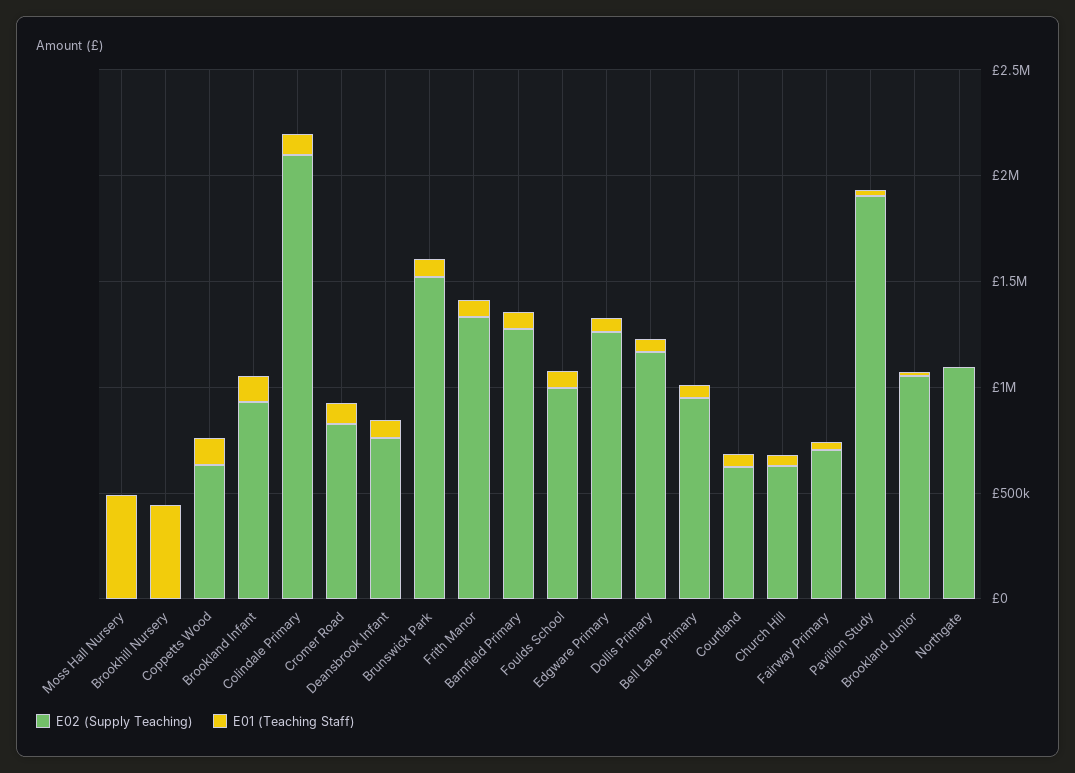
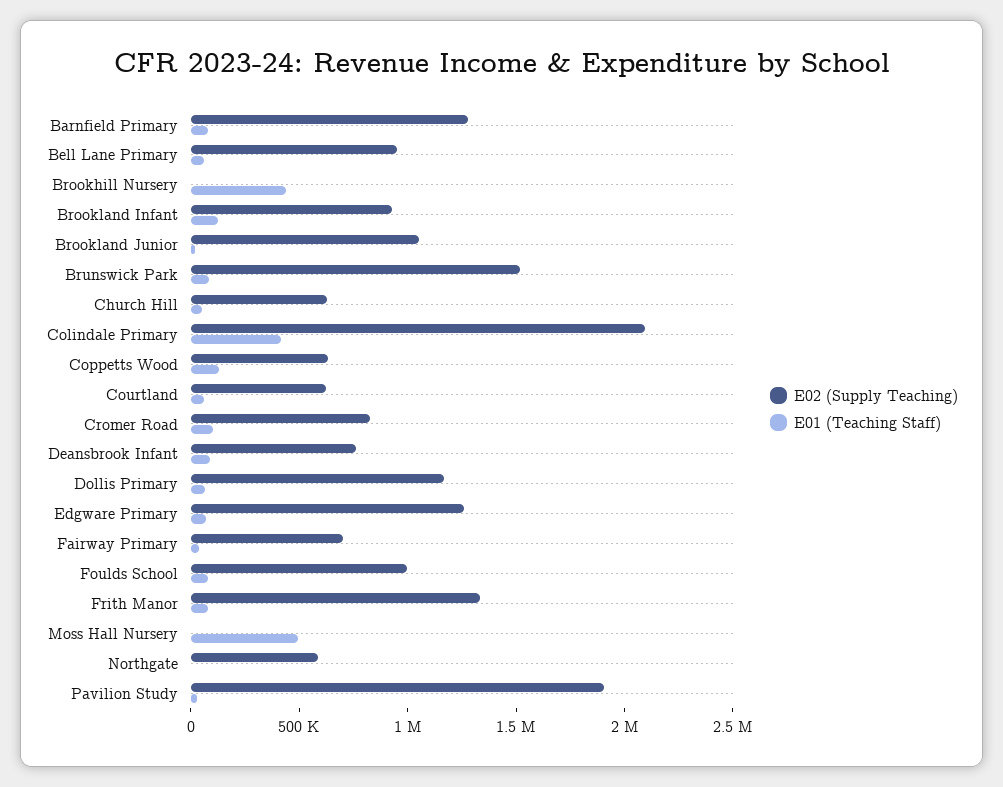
  {
    "E02 (Supply Teaching)": {
      "Moss Hall Nursery": 0,
      "Brookhill Nursery": 0,
      "Coppetts Wood": 600000,
      "Brookland Infant": 900000,
      "Colindale Primary": 2100000,
      "Cromer Road": 800000,
      "Deansbrook Infant": 800000,
      "Brunswick Park": 1500000,
      "Frith Manor": 1300000,
      "Barnfield Primary": 1300000,
      "Foulds School": 1000000,
      "Edgware Primary": 1300000,
      "Dollis Primary": 1200000,
      "Bell Lane Primary": 1000000,
      "Courtland": 600000,
      "Church Hill": 600000,
      "Fairway Primary": 700000,
      "Pavilion Study": 1900000,
      "Brookland Junior": 1100000,
-     "Northgate": 1100000
+     "Northgate": 600000
    },
    "E01 (Teaching Staff)": {
      "Moss Hall Nursery": 500000,
      "Brookhill Nursery": 400000,
      "Coppetts Wood": 100000,
      "Brookland Infant": 100000,
-     "Colindale Primary": 100000,
+     "Colindale Primary": 400000,
      "Cromer Road": 100000,
      "Deansbrook Infant": 100000,
      "Brunswick Park": 100000,
      "Frith Manor": 100000,
      "Barnfield Primary": 100000,
      "Foulds School": 100000,
      "Edgware Primary": 100000,
      "Dollis Primary": 100000,
      "Bell Lane Primary": 100000,
      "Courtland": 100000,
      "Church Hill": 100000,
      "Fairway Primary": 0,
      "Pavilion Study": 0,
      "Brookland Junior": 0,
      "Northgate": 0
    }
  }

